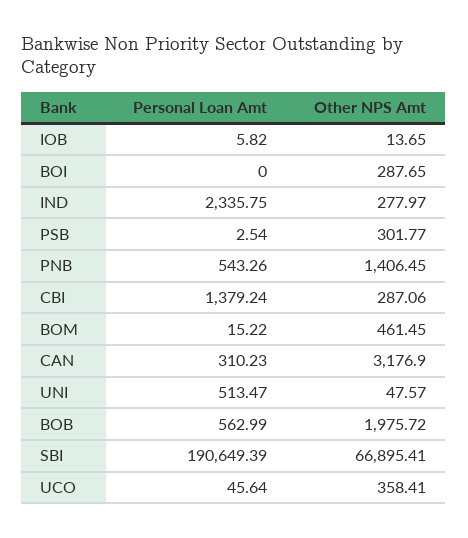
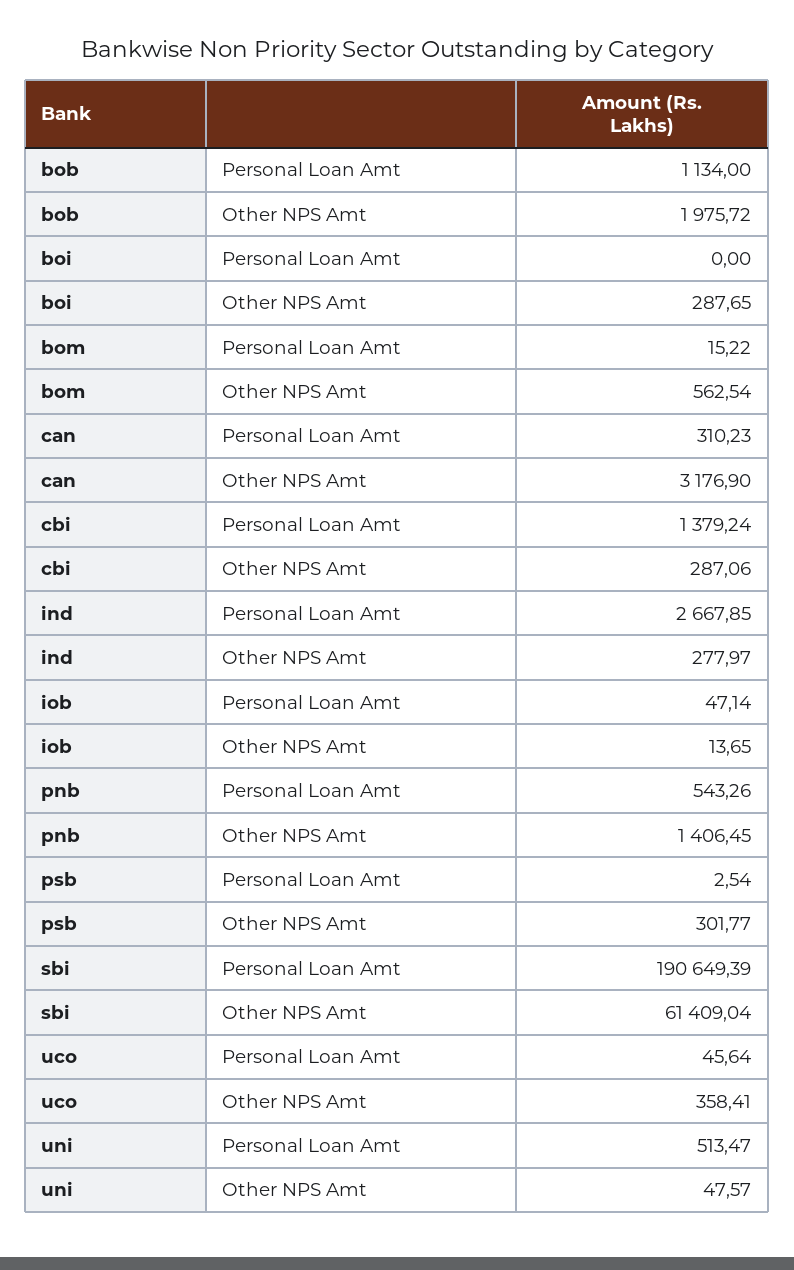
  {
    "Personal Loan Amt": {
-     "IOB": 5.82,
+     "IOB": 47.14,
      "BOI": 0,
-     "IND": 2335.75,
+     "IND": 2667.85,
      "PSB": 2.54,
      "PNB": 543.26,
      "CBI": 1379.24,
      "BOM": 15.22,
      "CAN": 310.23,
      "UNI": 513.47,
-     "BOB": 562.99,
+     "BOB": 1134,
      "SBI": 190649.39,
      "UCO": 45.64
    },
    "Other NPS Amt": {
      "IOB": 13.65,
      "BOI": 287.65,
      "IND": 277.97,
      "PSB": 301.77,
      "PNB": 1406.45,
      "CBI": 287.06,
-     "BOM": 461.45,
+     "BOM": 562.54,
      "CAN": 3176.9,
      "UNI": 47.57,
      "BOB": 1975.72,
-     "SBI": 66895.41,
+     "SBI": 61409.04,
      "UCO": 358.41
    }
  }

